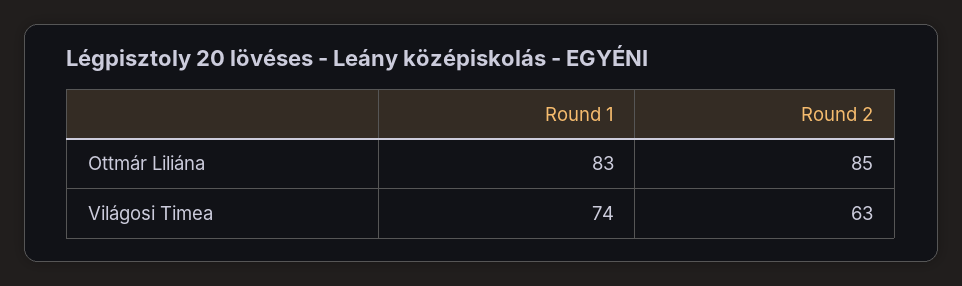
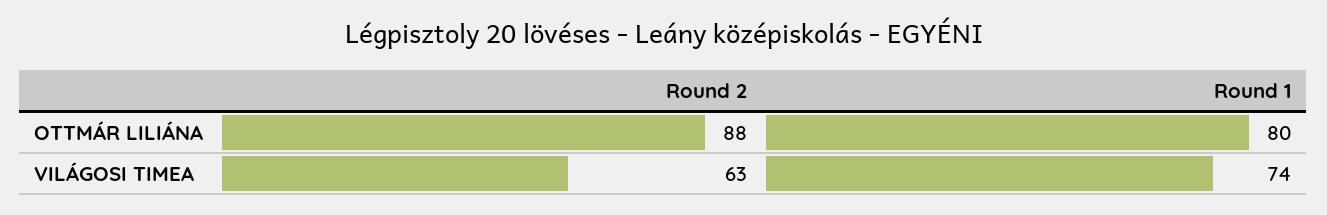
  {
    "Round 1": {
-     "Ottmár Liliána": 83,
+     "Ottmár Liliána": 80,
      "Világosi Timea": 74
    },
    "Round 2": {
-     "Ottmár Liliána": 85,
+     "Ottmár Liliána": 88,
      "Világosi Timea": 63
    }
  }

